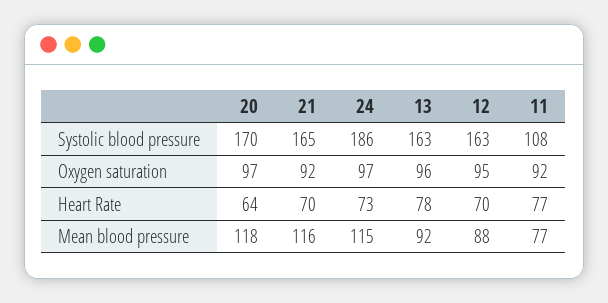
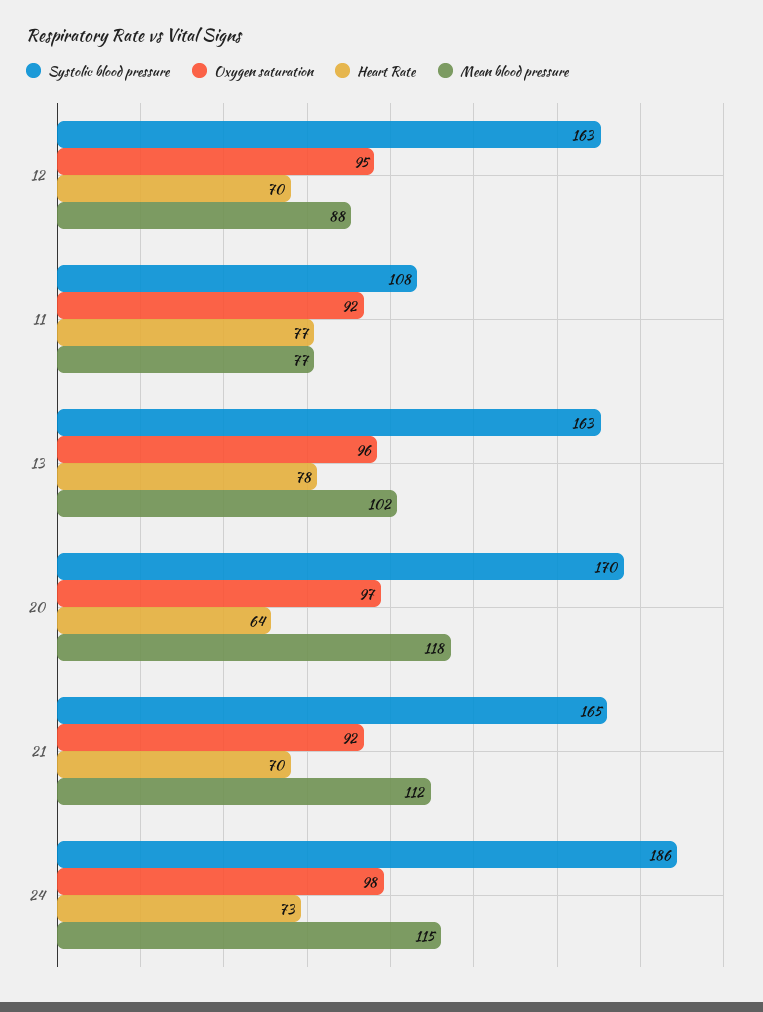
  {
    "Systolic blood pressure": {
      "20": 170,
      "21": 165,
      "24": 186,
      "13": 163,
      "12": 163,
      "11": 108
    },
    "Oxygen saturation": {
      "20": 97,
      "21": 92,
-     "24": 97,
+     "24": 98,
      "13": 96,
      "12": 95,
      "11": 92
    },
    "Heart Rate": {
      "20": 64,
      "21": 70,
      "24": 73,
      "13": 78,
      "12": 70,
      "11": 77
    },
    "Mean blood pressure": {
      "20": 118,
-     "21": 116,
+     "21": 112,
      "24": 115,
-     "13": 92,
+     "13": 102,
      "12": 88,
      "11": 77
    }
  }

